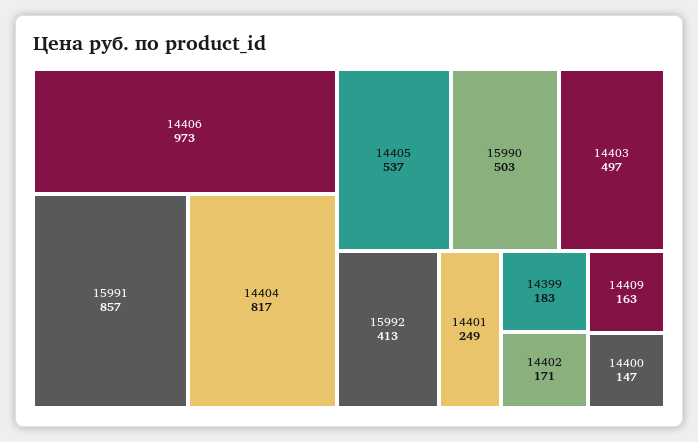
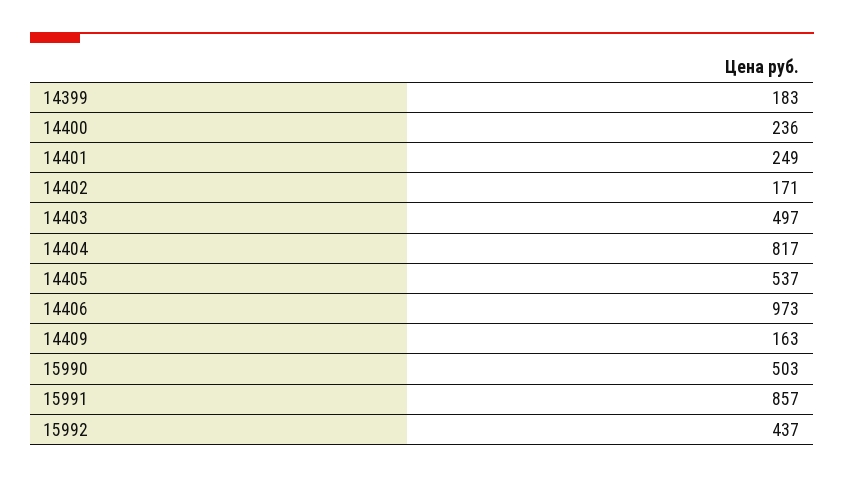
  {
    "14406": 973,
    "15991": 857,
    "14404": 817,
    "14405": 537,
    "15990": 503,
    "14403": 497,
-   "15992": 413,
+   "15992": 437,
    "14401": 249,
    "14399": 183,
    "14402": 171,
    "14409": 163,
-   "14400": 147
+   "14400": 236
  }

